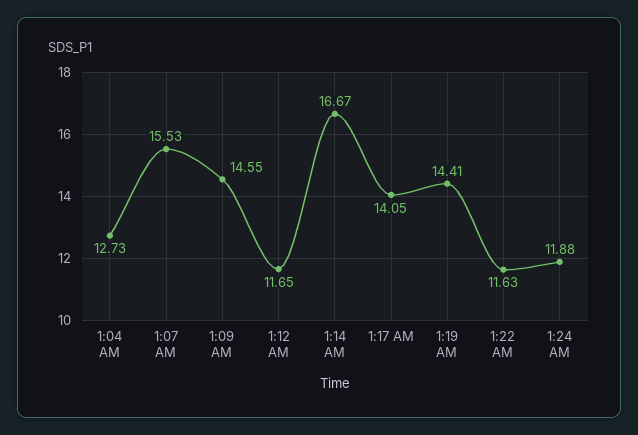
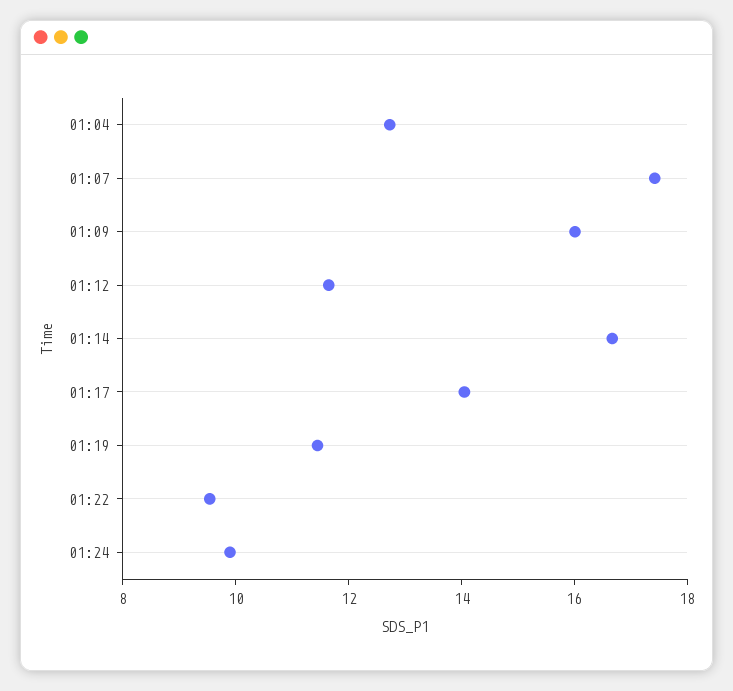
  {
    "1:04 AM": 12.73,
-   "1:07 AM": 15.53,
+   "1:07 AM": 17.5,
-   "1:09 AM": 14.55,
+   "1:09 AM": 16,
    "1:12 AM": 11.65,
    "1:14 AM": 16.67,
    "1:17 AM": 14.05,
-   "1:19 AM": 14.41,
+   "1:19 AM": 11.5,
-   "1:22 AM": 11.63,
+   "1:22 AM": 9.5,
-   "1:24 AM": 11.88
+   "1:24 AM": 10
  }

